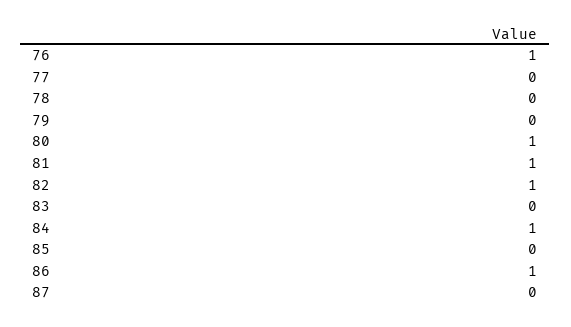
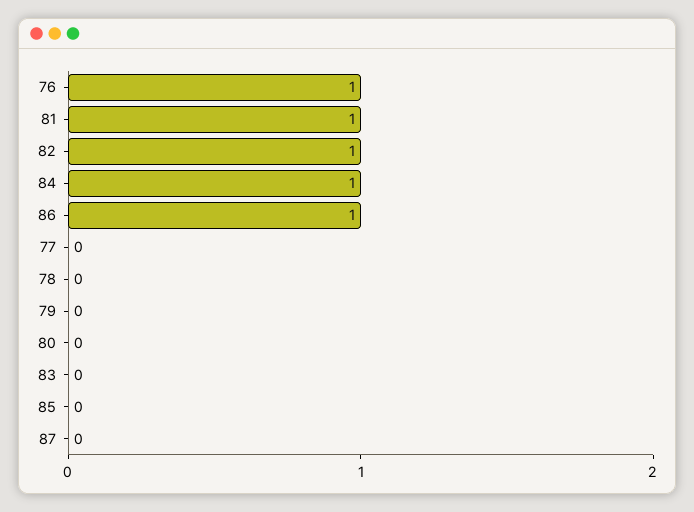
  {
    "76": 1,
    "77": 0,
    "78": 0,
    "79": 0,
-   "80": 1,
+   "80": 0,
    "81": 1,
    "82": 1,
    "83": 0,
    "84": 1,
    "85": 0,
    "86": 1,
    "87": 0
  }

